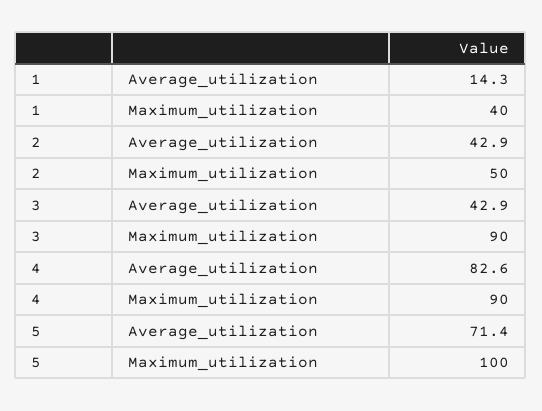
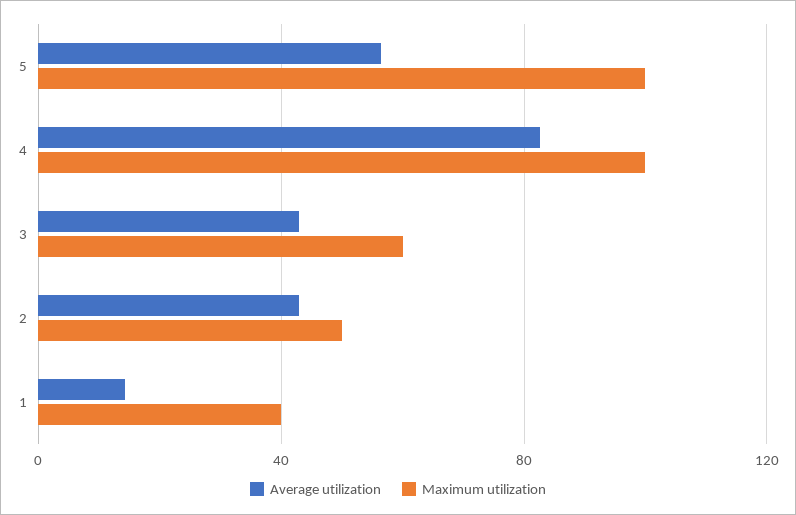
  {
    "Average_utilization": {
      "1": 14.3,
      "2": 42.9,
      "3": 42.9,
      "4": 82.6,
-     "5": 71.4
+     "5": 55
    },
    "Maximum_utilization": {
      "1": 40,
      "2": 50,
-     "3": 90,
+     "3": 60,
-     "4": 90,
+     "4": 100,
      "5": 100
    }
  }

